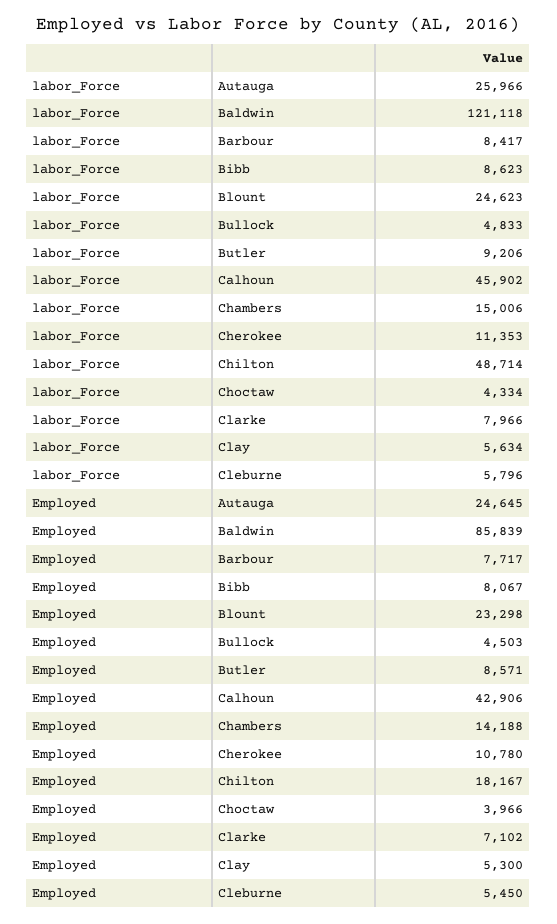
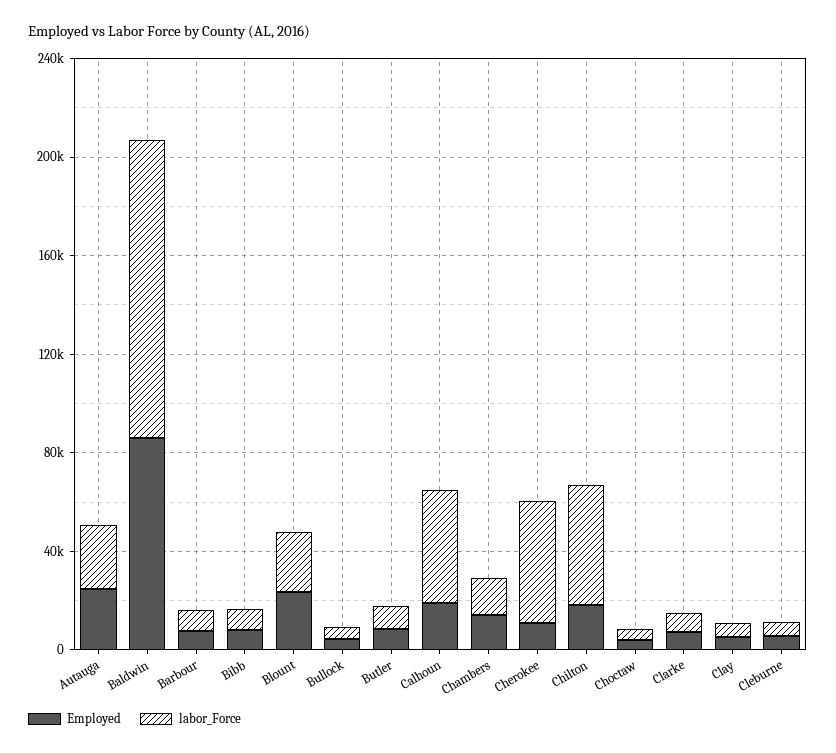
  {
    "labor_Force": {
      "Autauga": 25966,
      "Baldwin": 121118,
      "Barbour": 8417,
      "Bibb": 8623,
      "Blount": 24623,
      "Bullock": 4833,
      "Butler": 9206,
      "Calhoun": 45902,
      "Chambers": 15006,
-     "Cherokee": 11353,
+     "Cherokee": 50000,
      "Chilton": 48714,
      "Choctaw": 4334,
      "Clarke": 7966,
      "Clay": 5634,
      "Cleburne": 5796
    },
    "Employed": {
      "Autauga": 24645,
      "Baldwin": 85839,
      "Barbour": 7717,
      "Bibb": 8067,
      "Blount": 23298,
      "Bullock": 4503,
      "Butler": 8571,
-     "Calhoun": 42906,
+     "Calhoun": 20000,
      "Chambers": 14188,
      "Cherokee": 10780,
      "Chilton": 18167,
      "Choctaw": 3966,
      "Clarke": 7102,
      "Clay": 5300,
      "Cleburne": 5450
    }
  }

